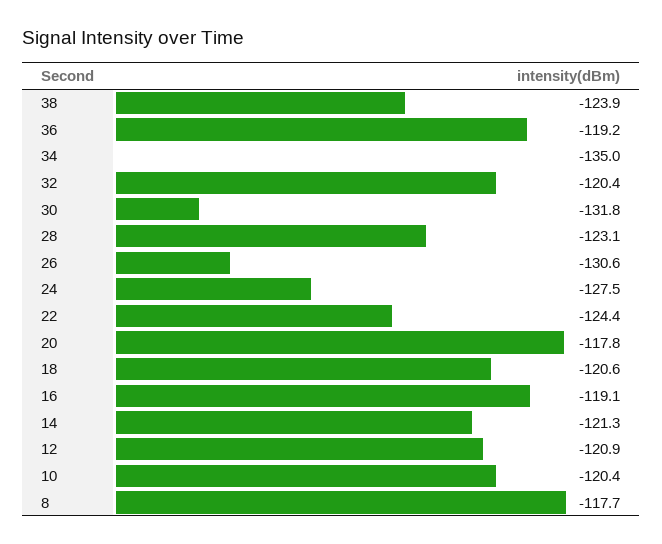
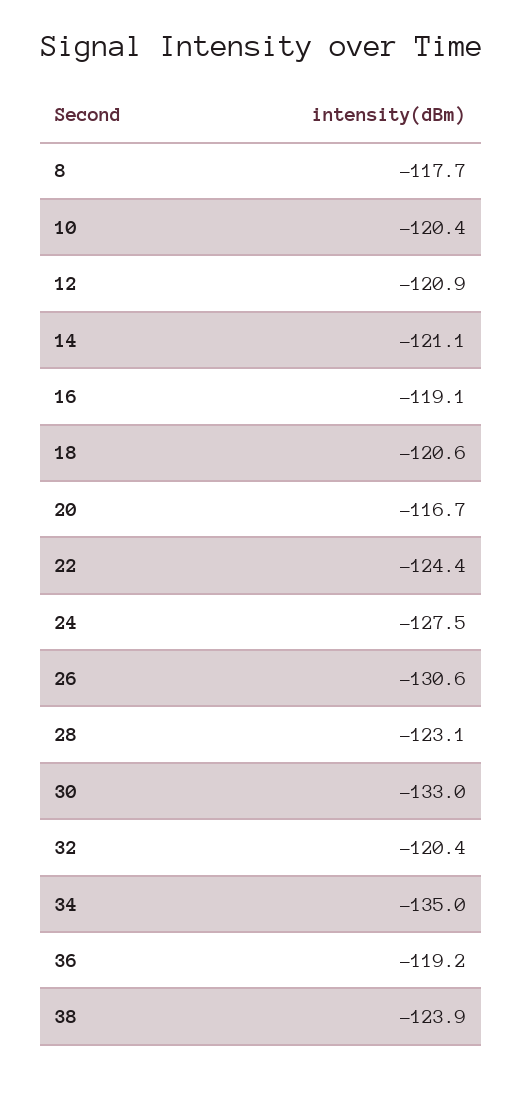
  {
    "38": -123.9,
    "36": -119.2,
    "34": -135,
    "32": -120.4,
-   "30": -131.8,
+   "30": -133,
    "28": -123.1,
    "26": -130.6,
    "24": -127.5,
    "22": -124.4,
-   "20": -117.8,
+   "20": -116.7,
    "18": -120.6,
    "16": -119.1,
-   "14": -121.3,
+   "14": -121.1,
    "12": -120.9,
    "10": -120.4,
    "8": -117.7
  }

